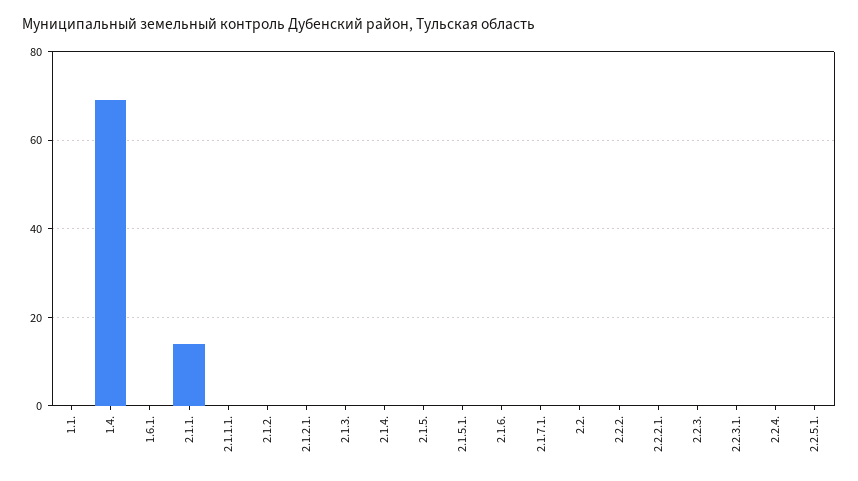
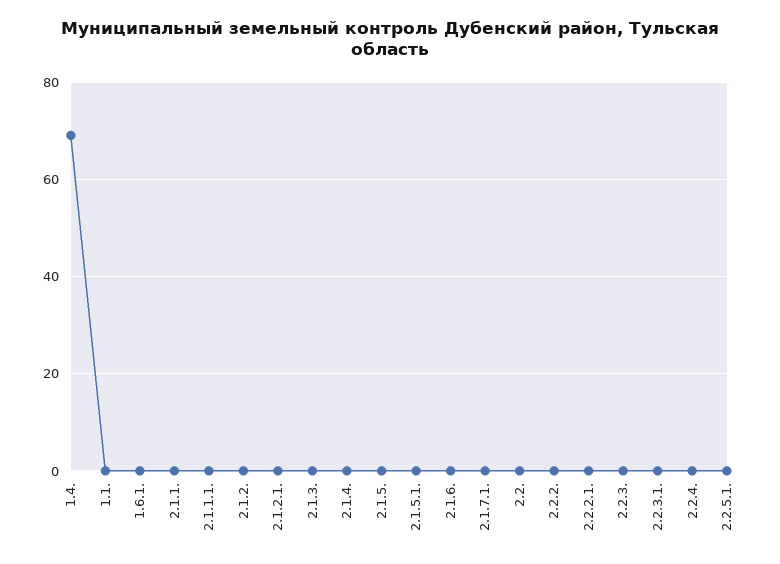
  {
    "1.1.": 0,
    "1.4.": 70,
    "1.6.1.": 0,
-   "2.1.1.": 15,
+   "2.1.1.": 0,
    "2.1.1.1.": 0,
    "2.1.2.": 0,
    "2.1.2.1.": 0,
    "2.1.3.": 0,
    "2.1.4.": 0,
    "2.1.5.": 0,
    "2.1.5.1.": 0,
    "2.1.6.": 0,
    "2.1.7.1.": 0,
    "2.2.": 0,
    "2.2.2.": 0,
    "2.2.2.1.": 0,
    "2.2.3.": 0,
    "2.2.3.1.": 0,
    "2.2.4.": 0,
    "2.2.5.1.": 0
  }

